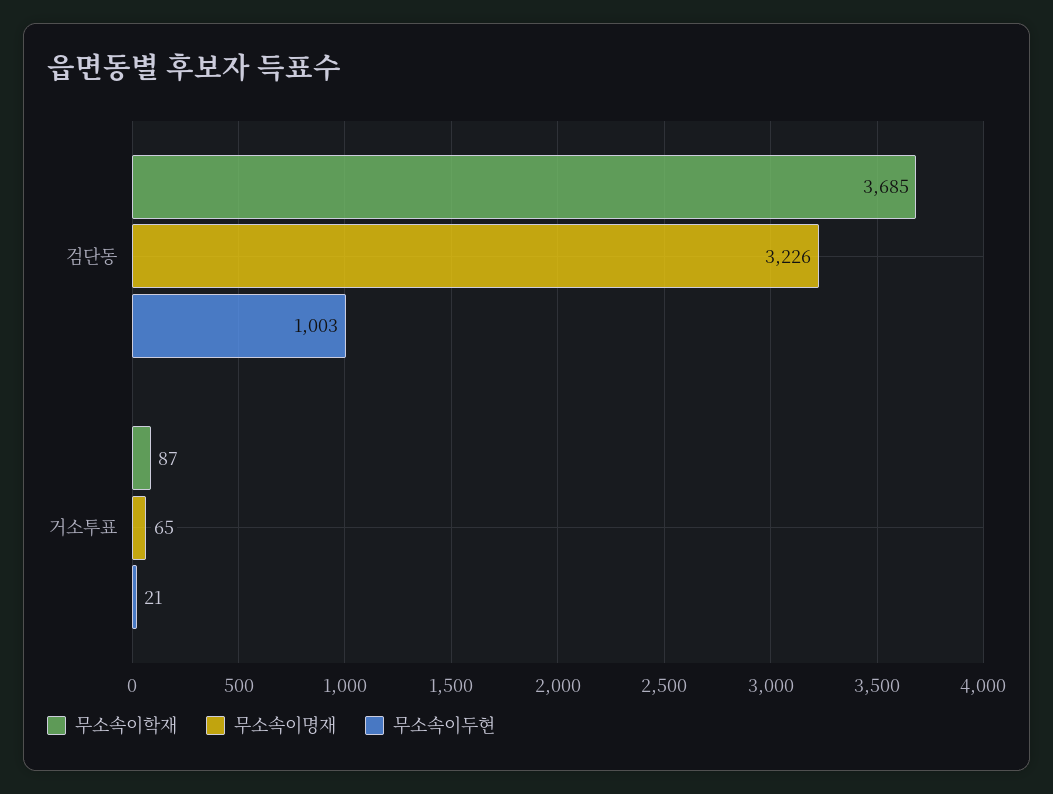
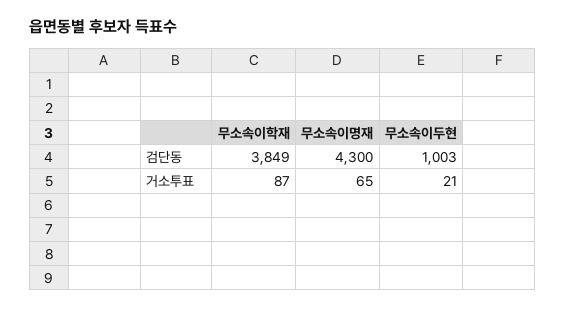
  {
    "무소속이학재": {
-     "검단동": 3685,
+     "검단동": 3849,
      "거소투표": 87
    },
    "무소속이명재": {
-     "검단동": 3226,
+     "검단동": 4300,
      "거소투표": 65
    },
    "무소속이두현": {
      "검단동": 1003,
      "거소투표": 21
    }
  }

